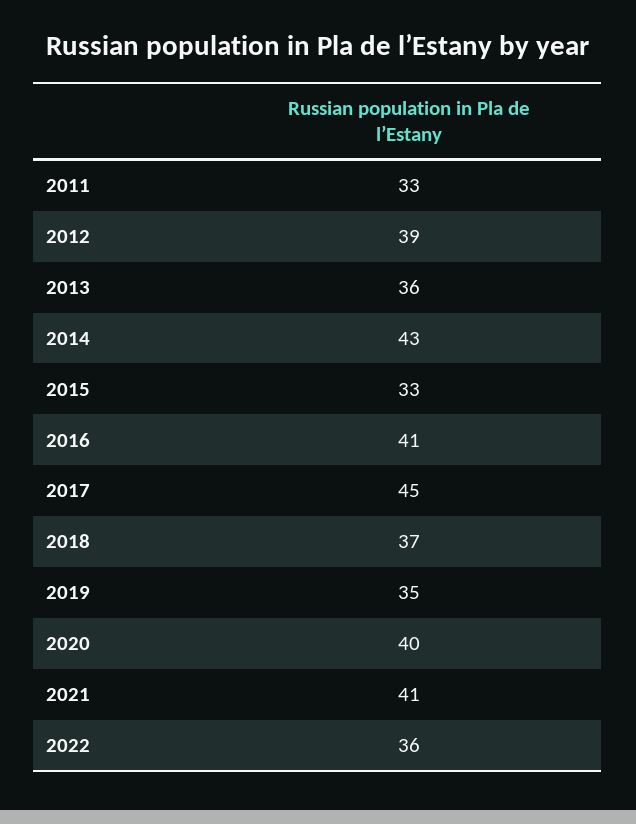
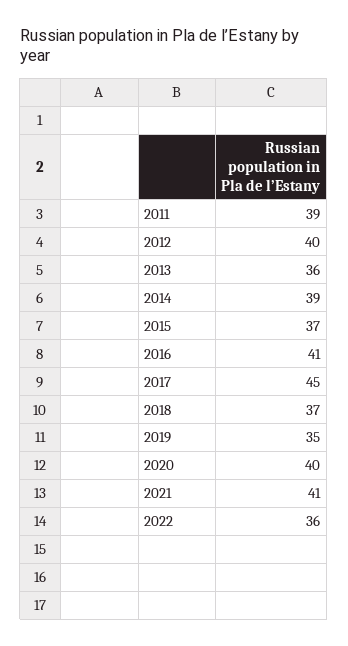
  {
-   "2011": 33,
+   "2011": 39,
-   "2012": 39,
+   "2012": 40,
    "2013": 36,
-   "2014": 43,
+   "2014": 39,
-   "2015": 33,
+   "2015": 37,
    "2016": 41,
    "2017": 45,
    "2018": 37,
    "2019": 35,
    "2020": 40,
    "2021": 41,
    "2022": 36
  }

